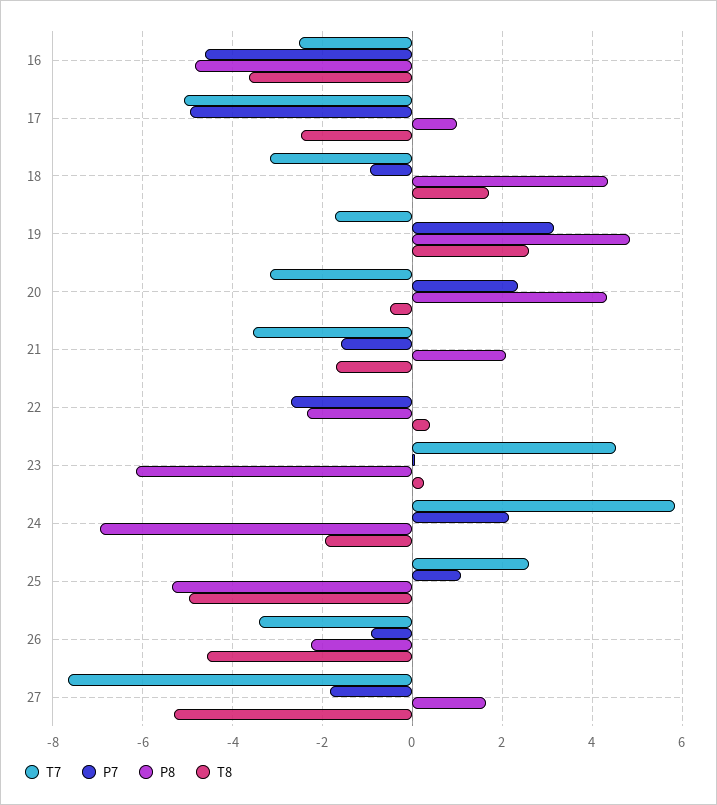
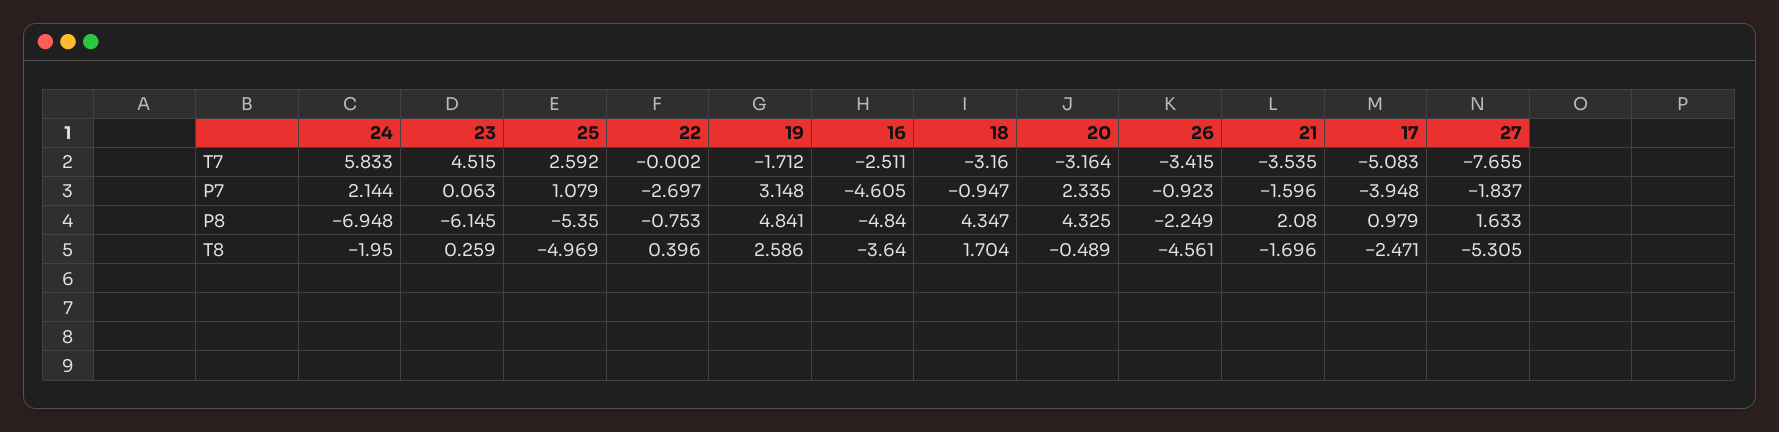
  {
    "T7": {
      "16": -2.511,
      "17": -5.083,
      "18": -3.16,
      "19": -1.712,
      "20": -3.164,
      "21": -3.535,
      "22": -0.002,
      "23": 4.515,
      "24": 5.833,
      "25": 2.592,
      "26": -3.415,
      "27": -7.655
    },
    "P7": {
      "16": -4.605,
-     "17": -5,
+     "17": -3.948,
      "18": -0.947,
      "19": 3.148,
      "20": 2.335,
      "21": -1.596,
      "22": -2.697,
      "23": 0.063,
      "24": 2.144,
      "25": 1.079,
      "26": -0.923,
      "27": -1.837
    },
    "P8": {
      "16": -4.84,
      "17": 0.979,
      "18": 4.347,
      "19": 4.841,
      "20": 4.325,
      "21": 2.08,
-     "22": -2.4,
+     "22": -0.753,
      "23": -6.145,
      "24": -6.948,
      "25": -5.35,
      "26": -2.249,
      "27": 1.633
    },
    "T8": {
      "16": -3.64,
      "17": -2.471,
      "18": 1.704,
      "19": 2.586,
      "20": -0.489,
      "21": -1.696,
      "22": 0.396,
      "23": 0.259,
      "24": -1.95,
      "25": -4.969,
      "26": -4.561,
      "27": -5.305
    }
  }

